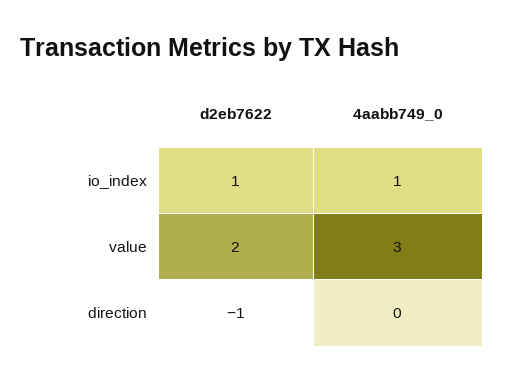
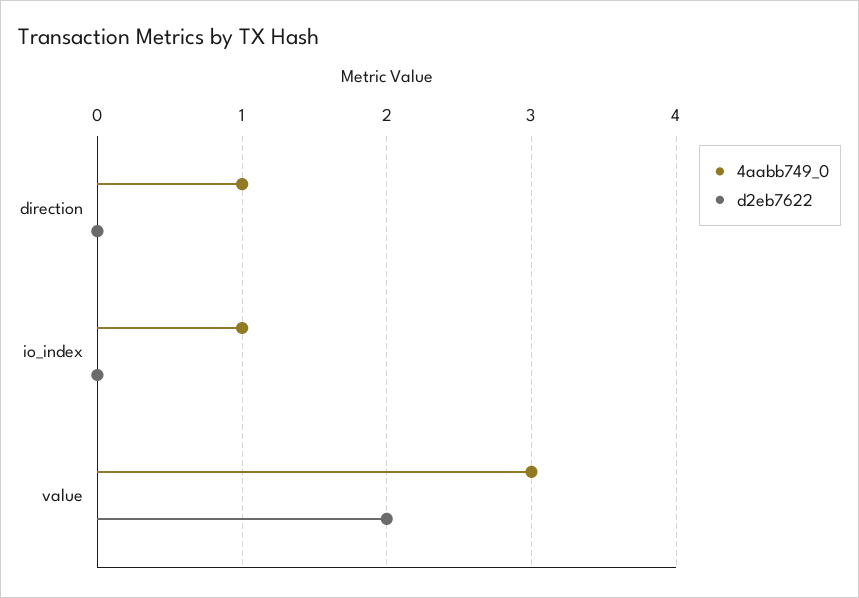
  {
    "d2eb7622": {
-     "io_index": 1,
+     "io_index": 0,
      "value": 2,
-     "direction": -1
+     "direction": 0
    },
    "4aabb749_0": {
      "io_index": 1,
      "value": 3,
-     "direction": 0
+     "direction": 1
    }
  }

